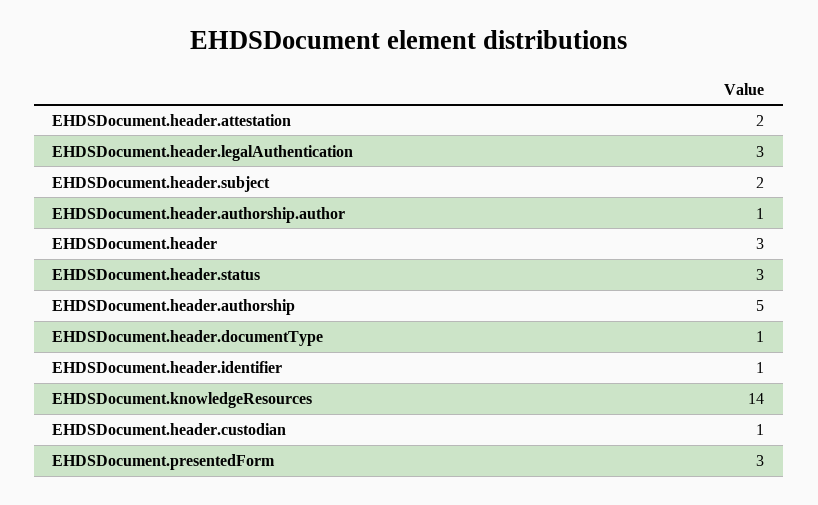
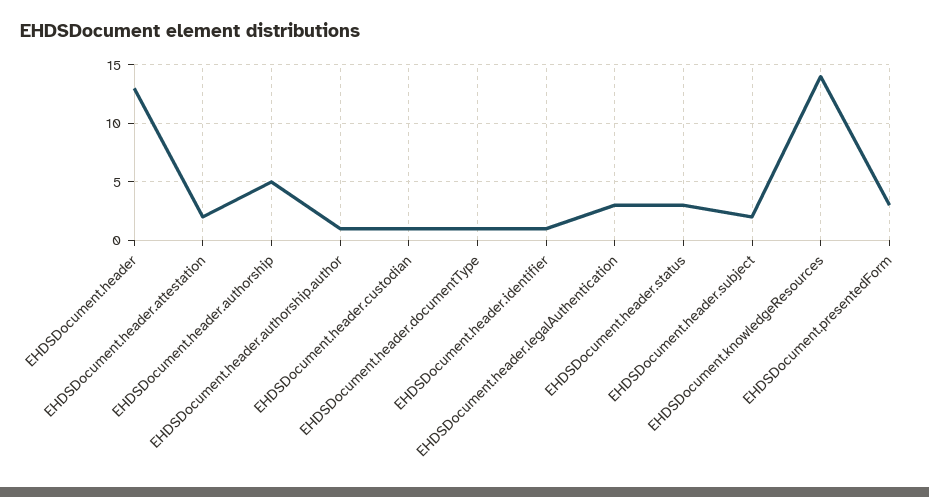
  {
    "EHDSDocument.header.attestation": 2,
    "EHDSDocument.header.legalAuthentication": 3,
    "EHDSDocument.header.subject": 2,
    "EHDSDocument.header.authorship.author": 1,
-   "EHDSDocument.header": 3,
+   "EHDSDocument.header": 13,
    "EHDSDocument.header.status": 3,
    "EHDSDocument.header.authorship": 5,
    "EHDSDocument.header.documentType": 1,
    "EHDSDocument.header.identifier": 1,
    "EHDSDocument.knowledgeResources": 14,
    "EHDSDocument.header.custodian": 1,
    "EHDSDocument.presentedForm": 3
  }

